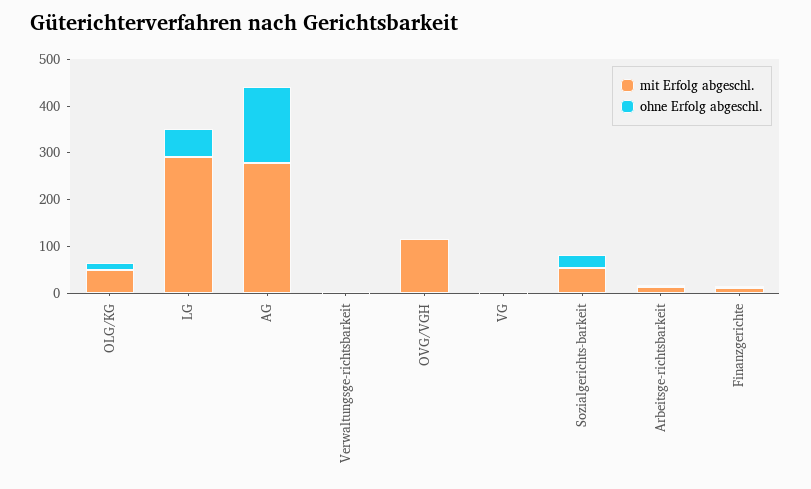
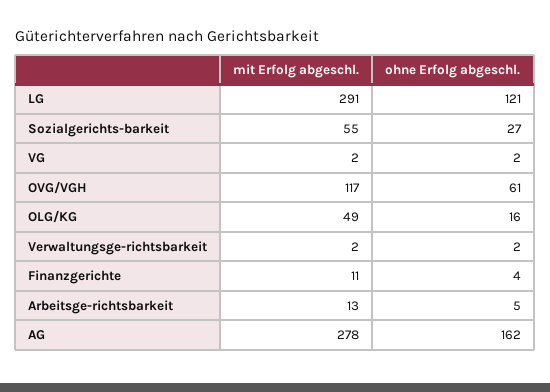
  {
    "mit Erfolg abgeschl.": {
      "OLG/KG": 49,
      "LG": 291,
      "AG": 278,
      "Verwaltungsge-richtsbarkeit": 2,
      "OVG/VGH": 117,
      "VG": 2,
      "Sozialgerichts-barkeit": 55,
      "Arbeitsge-richtsbarkeit": 13,
      "Finanzgerichte": 11
    },
    "ohne Erfolg abgeschl.": {
      "OLG/KG": 16,
-     "LG": 60,
+     "LG": 121,
      "AG": 162,
      "Verwaltungsge-richtsbarkeit": 2,
-     "OVG/VGH": 0,
+     "OVG/VGH": 61,
      "VG": 2,
      "Sozialgerichts-barkeit": 27,
      "Arbeitsge-richtsbarkeit": 5,
      "Finanzgerichte": 4
    }
  }

